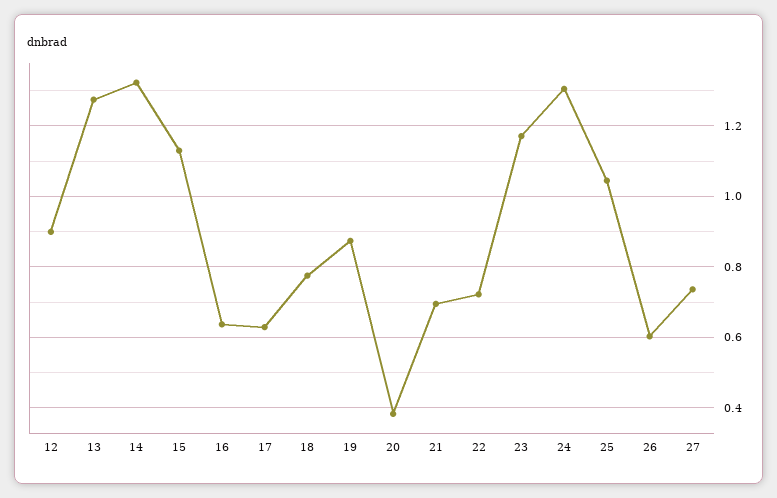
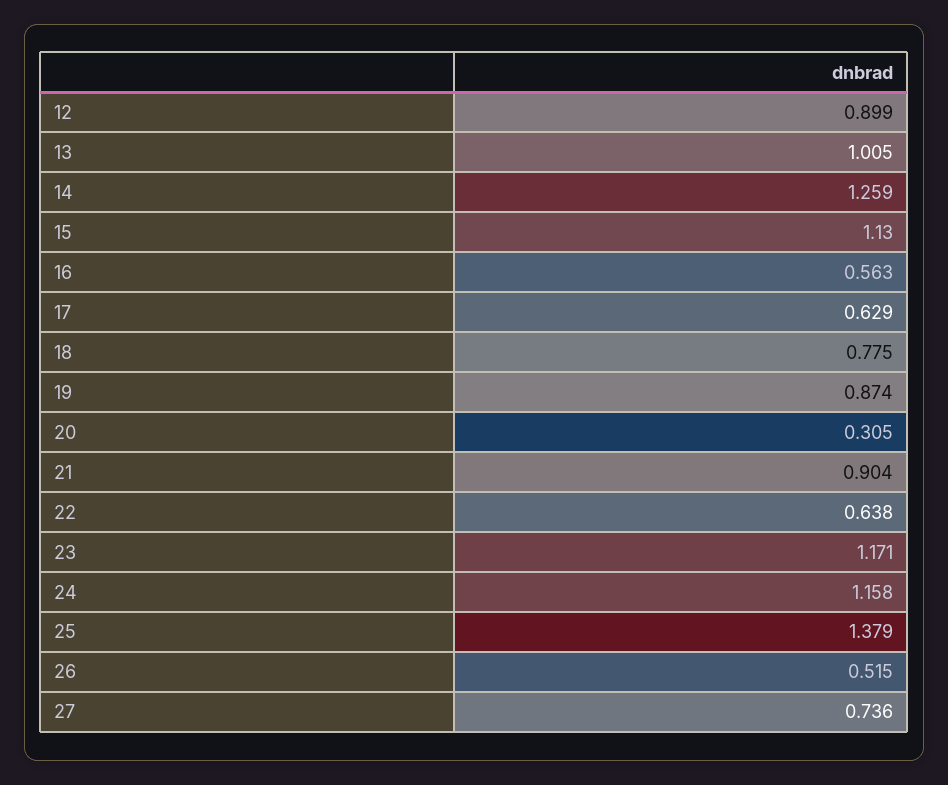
  {
    "12": 0.899,
-   "13": 1.28,
+   "13": 1.005,
-   "14": 1.32,
+   "14": 1.259,
    "15": 1.13,
-   "16": 0.64,
+   "16": 0.563,
    "17": 0.629,
    "18": 0.775,
    "19": 0.874,
-   "20": 0.38,
+   "20": 0.305,
-   "21": 0.7,
+   "21": 0.904,
-   "22": 0.72,
+   "22": 0.638,
    "23": 1.171,
-   "24": 1.3,
+   "24": 1.158,
-   "25": 1.04,
+   "25": 1.379,
-   "26": 0.6,
+   "26": 0.515,
    "27": 0.736
  }

